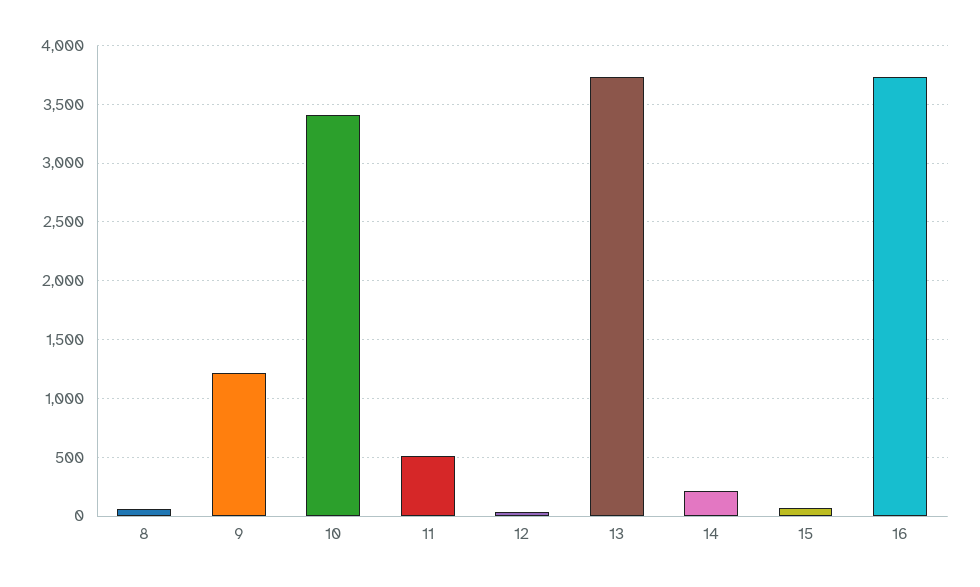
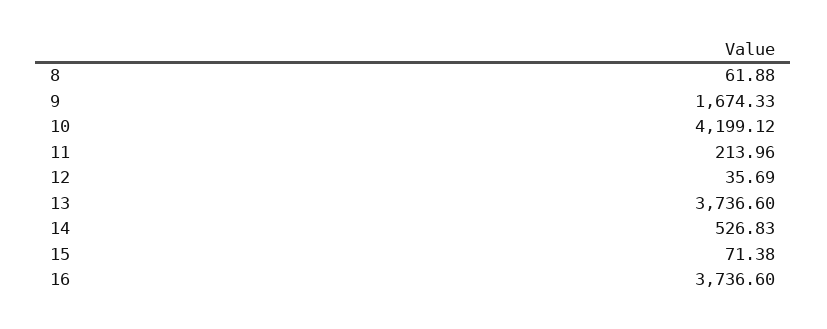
  {
    "8": 61.88,
-   "9": 1200,
+   "9": 1674.33,
-   "10": 3400,
+   "10": 4199.12,
-   "11": 500,
+   "11": 213.96,
    "12": 35.69,
    "13": 3736.6,
-   "14": 200,
+   "14": 526.83,
    "15": 71.38,
    "16": 3736.6
  }

